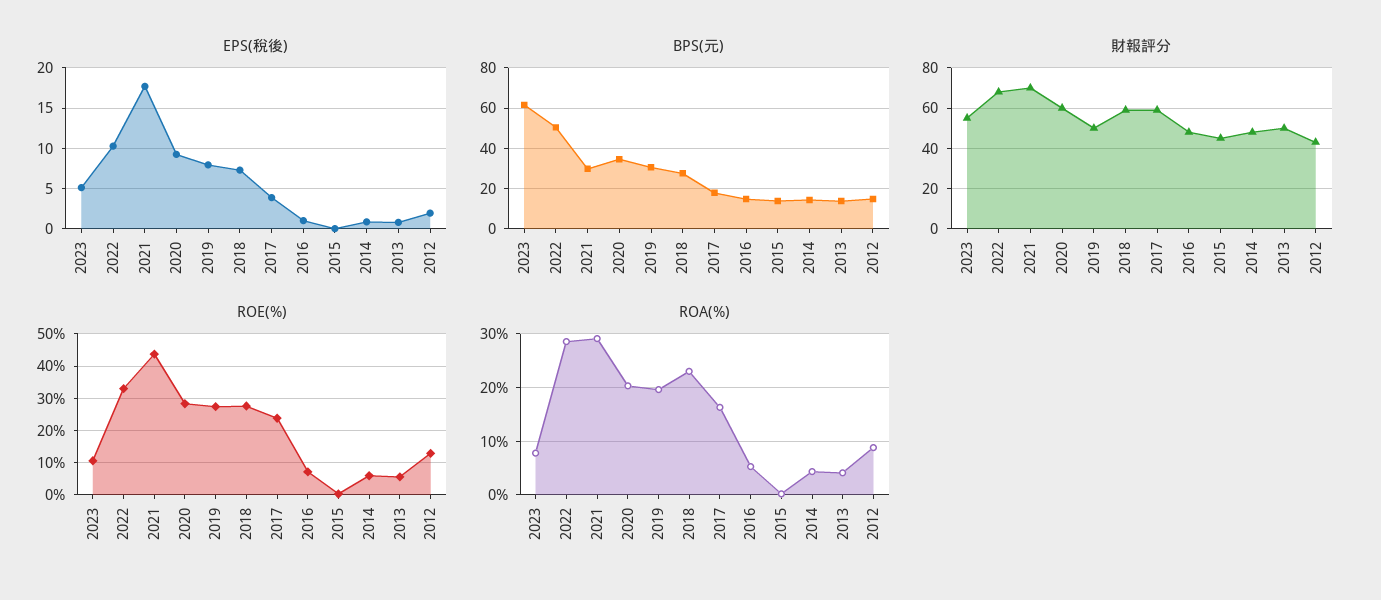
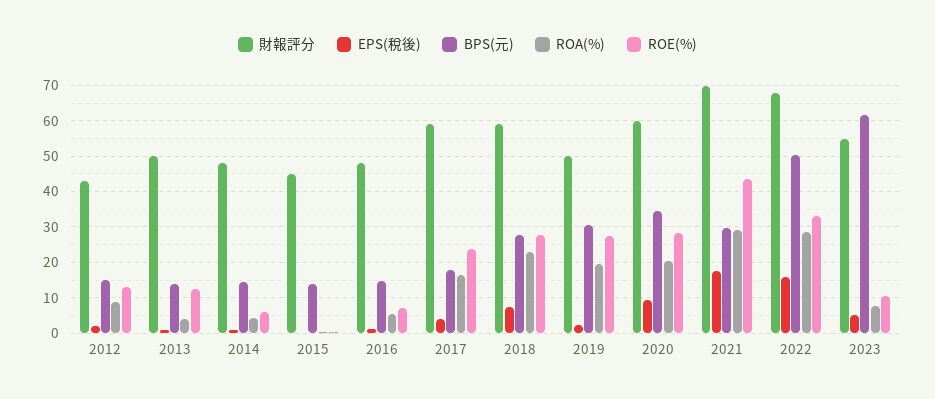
  {
    "EPS(稅後)": {
      "2023": 5,
-     "2022": 10,
+     "2022": 16,
      "2021": 18,
      "2020": 9,
-     "2019": 8,
+     "2019": 2,
      "2018": 7,
      "2017": 4,
      "2016": 1,
      "2015": 0,
      "2014": 1,
      "2013": 1,
      "2012": 2
    },
    "BPS(元)": {
      "2023": 62,
      "2022": 50,
      "2021": 30,
      "2020": 34,
      "2019": 30,
      "2018": 28,
      "2017": 18,
      "2016": 14,
      "2015": 14,
      "2014": 14,
      "2013": 14,
      "2012": 14
    },
    "財報評分": {
      "2023": 56,
      "2022": 68,
      "2021": 70,
      "2020": 60,
      "2019": 50,
      "2018": 60,
      "2017": 60,
      "2016": 48,
      "2015": 46,
      "2014": 48,
      "2013": 50,
      "2012": 44
    },
    "ROE(%)": {
      "2023": 10,
      "2022": 34,
      "2021": 44,
      "2020": 28,
      "2019": 28,
      "2018": 28,
      "2017": 24,
      "2016": 8,
      "2015": 0,
      "2014": 6,
-     "2013": 6,
+     "2013": 12,
      "2012": 12
    },
    "ROA(%)": {
      "2023": 8,
      "2022": 28,
      "2021": 30,
      "2020": 20,
      "2019": 20,
      "2018": 24,
      "2017": 16,
      "2016": 6,
      "2015": 0,
      "2014": 4,
      "2013": 4,
      "2012": 8
    }
  }

